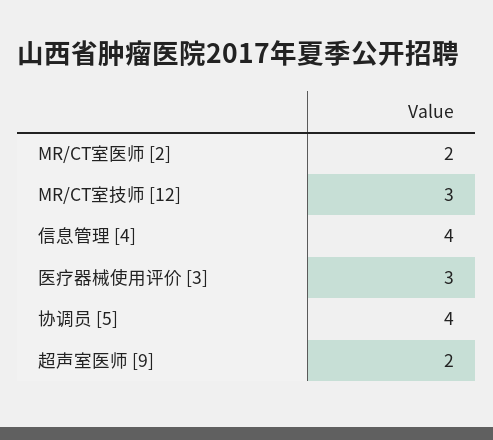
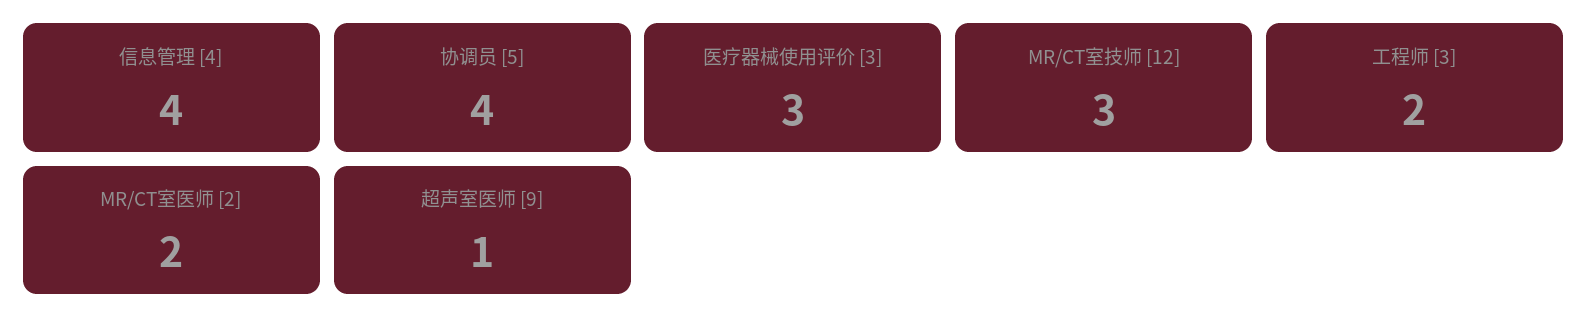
  {
    "MR/CT室医师 [2]": 2,
    "MR/CT室技师 [12]": 3,
    "信息管理 [4]": 4,
    "医疗器械使用评价 [3]": 3,
    "协调员 [5]": 4,
-   "超声室医师 [9]": 2
+   "超声室医师 [9]": 1,
+   "工程师 [3]": 2
  }

